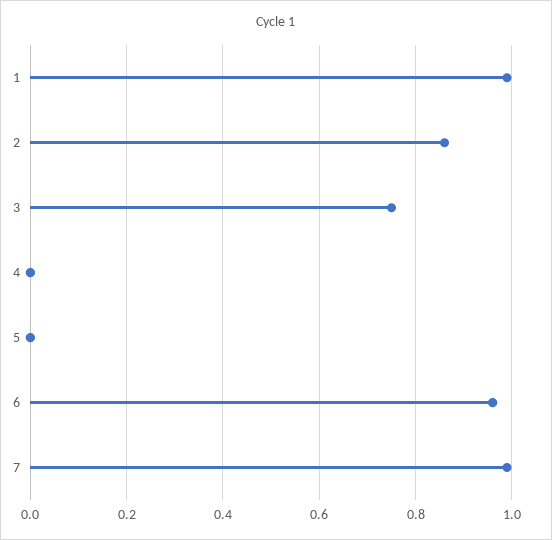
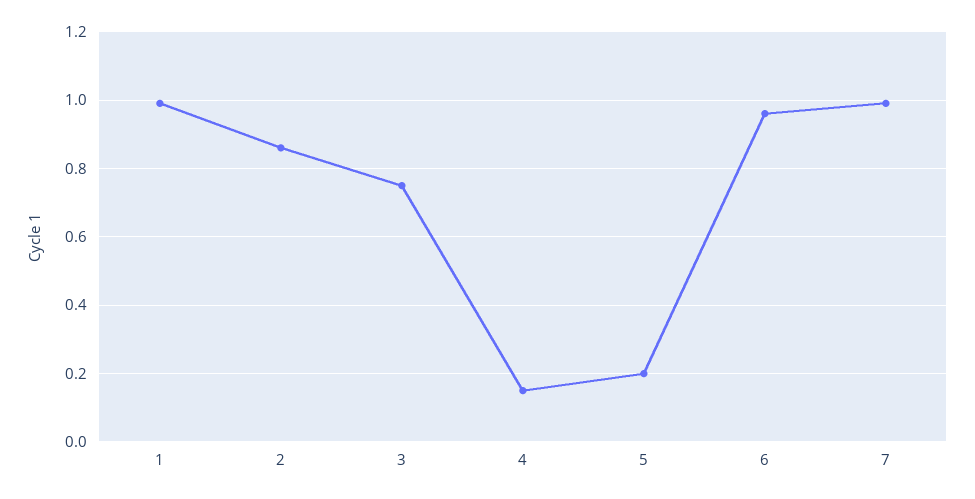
  {
    "1": 1,
    "2": 0.85,
    "3": 0.75,
-   "4": 0,
+   "4": 0.15,
-   "5": 0,
+   "5": 0.2,
    "6": 0.95,
    "7": 1
  }

